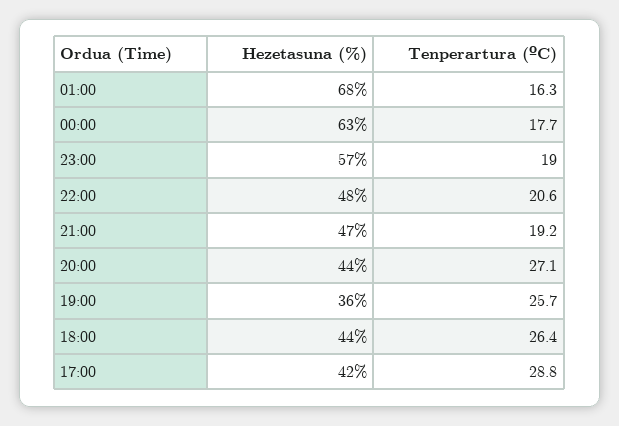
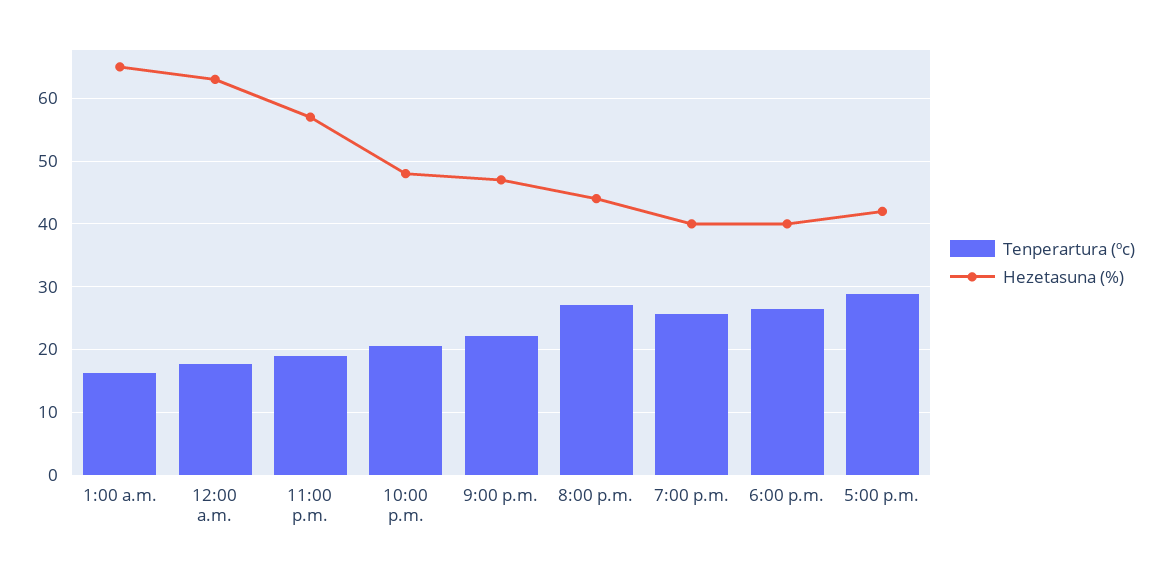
  {
    "Hezetasuna (%)": {
-     "01:00": 68,
+     "01:00": 65,
      "00:00": 63,
      "23:00": 57,
      "22:00": 48,
      "21:00": 47,
      "20:00": 44,
-     "19:00": 36,
+     "19:00": 40,
-     "18:00": 44,
+     "18:00": 40,
      "17:00": 42
    },
    "Tenperartura (ºC)": {
      "01:00": 16.3,
      "00:00": 17.7,
      "23:00": 19,
      "22:00": 20.6,
-     "21:00": 19.2,
+     "21:00": 22,
      "20:00": 27.1,
      "19:00": 25.7,
      "18:00": 26.4,
      "17:00": 28.8
    }
  }

